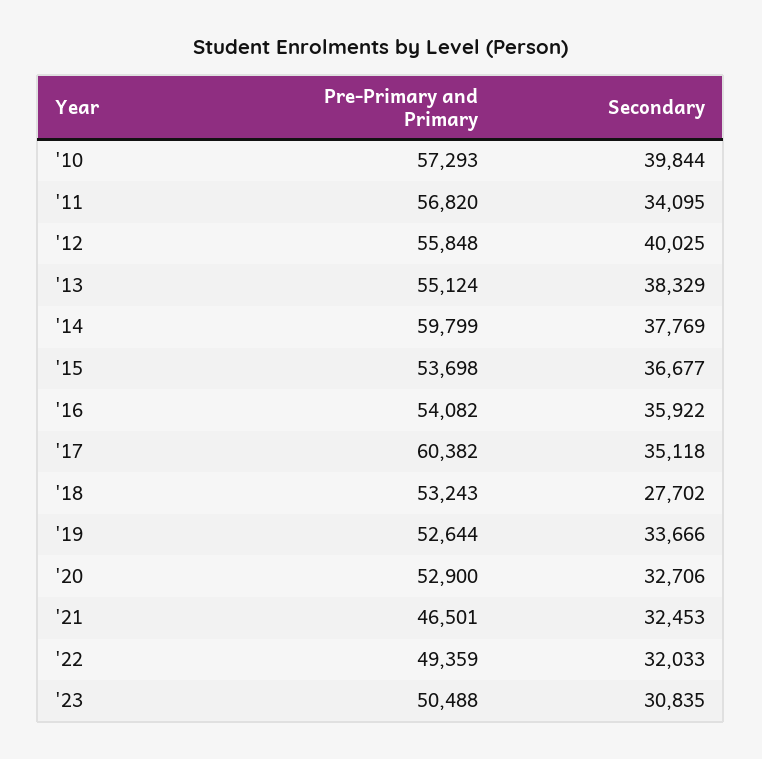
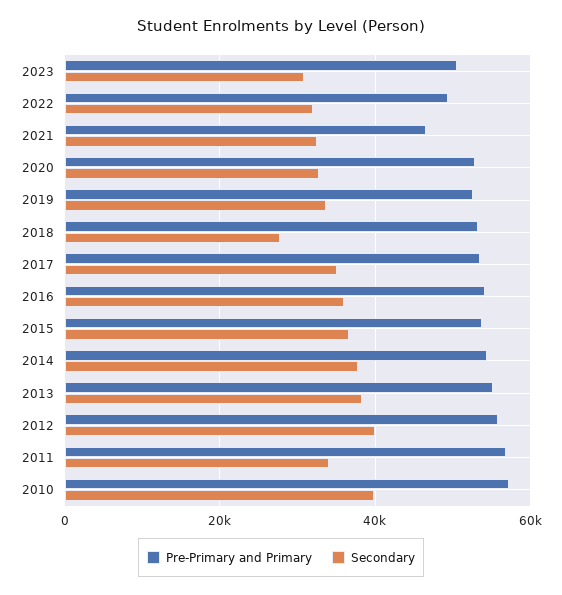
  {
    "Pre-Primary and Primary": {
      "'10": 57293,
      "'11": 56820,
      "'12": 55848,
      "'13": 55124,
-     "'14": 59799,
+     "'14": 54000,
      "'15": 53698,
      "'16": 54082,
-     "'17": 60382,
+     "'17": 54000,
      "'18": 53243,
      "'19": 52644,
      "'20": 52900,
      "'21": 46501,
      "'22": 49359,
      "'23": 50488
    },
    "Secondary": {
      "'10": 39844,
      "'11": 34095,
      "'12": 40025,
      "'13": 38329,
      "'14": 37769,
      "'15": 36677,
      "'16": 35922,
      "'17": 35118,
      "'18": 27702,
      "'19": 33666,
      "'20": 32706,
      "'21": 32453,
      "'22": 32033,
      "'23": 30835
    }
  }

